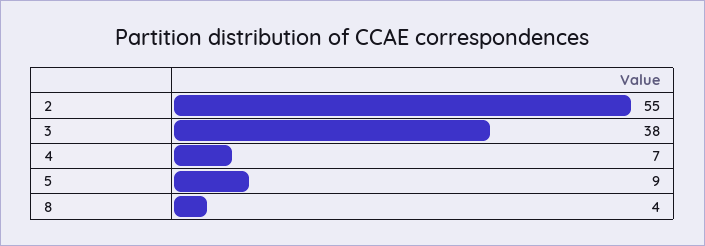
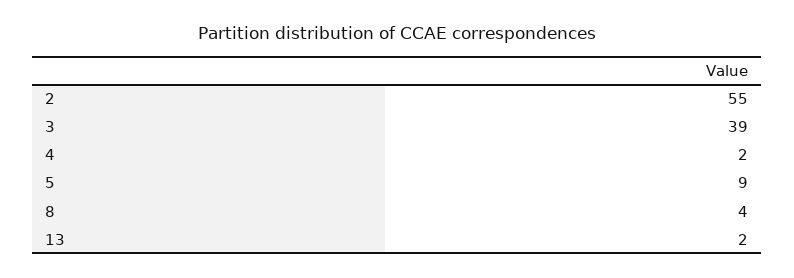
  {
    "2": 55,
-   "3": 38,
+   "3": 39,
-   "4": 7,
+   "4": 2,
    "5": 9,
-   "8": 4
+   "8": 4,
+   "13": 2
  }

